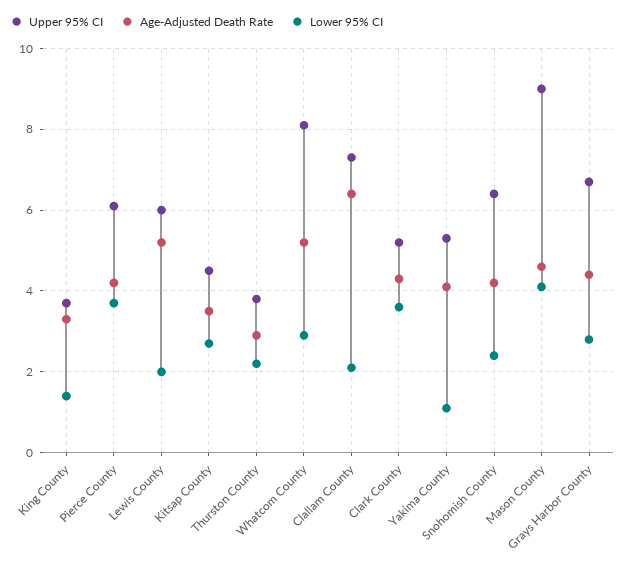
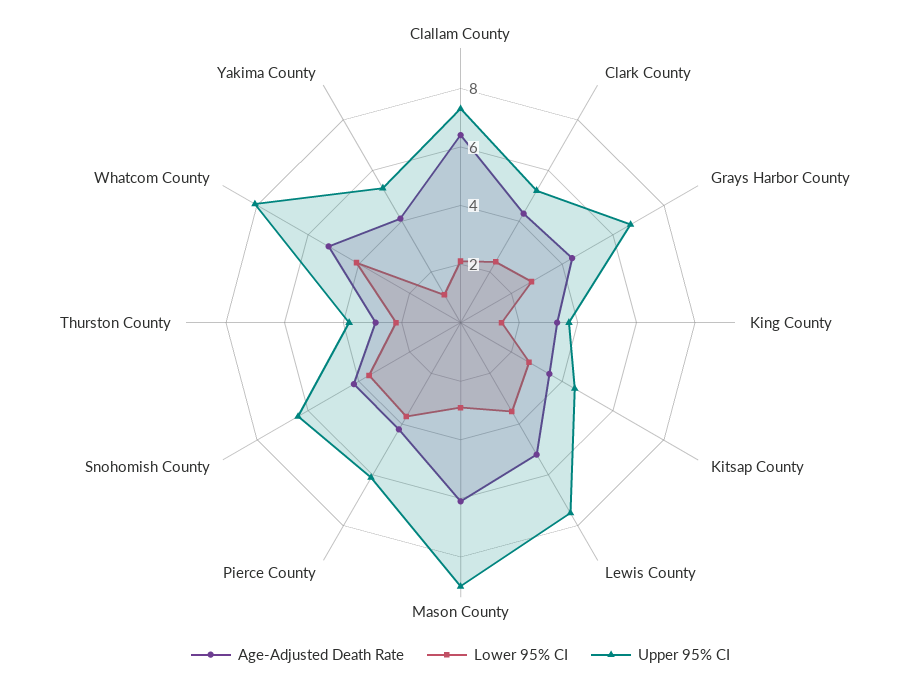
  {
    "Upper 95% CI": {
      "King County": 3.5,
      "Pierce County": 6,
-     "Lewis County": 6,
+     "Lewis County": 7.5,
      "Kitsap County": 4.5,
      "Thurston County": 4,
      "Whatcom County": 8,
      "Clallam County": 7.5,
      "Clark County": 5,
      "Yakima County": 5.5,
      "Snohomish County": 6.5,
      "Mason County": 9,
      "Grays Harbor County": 6.5
    },
    "Age-Adjusted Death Rate": {
      "King County": 3.5,
      "Pierce County": 4,
      "Lewis County": 5,
      "Kitsap County": 3.5,
      "Thurston County": 3,
      "Whatcom County": 5,
      "Clallam County": 6.5,
      "Clark County": 4.5,
      "Yakima County": 4,
      "Snohomish County": 4,
-     "Mason County": 4.5,
+     "Mason County": 6,
      "Grays Harbor County": 4.5
    },
    "Lower 95% CI": {
      "King County": 1.5,
      "Pierce County": 3.5,
-     "Lewis County": 2,
+     "Lewis County": 3.5,
      "Kitsap County": 2.5,
      "Thurston County": 2,
-     "Whatcom County": 3,
+     "Whatcom County": 4,
      "Clallam County": 2,
-     "Clark County": 3.5,
+     "Clark County": 2.5,
      "Yakima County": 1,
-     "Snohomish County": 2.5,
+     "Snohomish County": 3.5,
-     "Mason County": 4,
+     "Mason County": 3,
      "Grays Harbor County": 3
    }
  }

